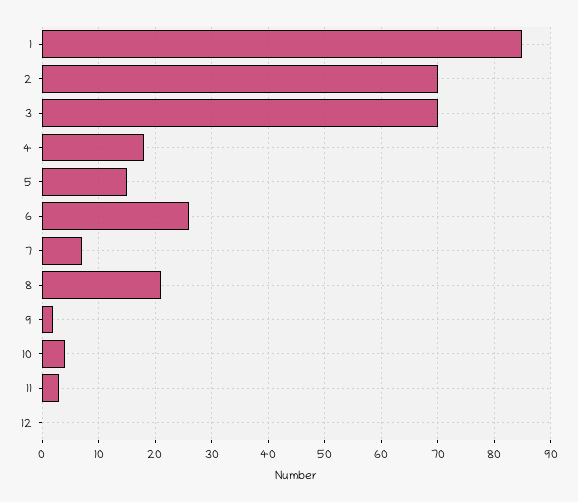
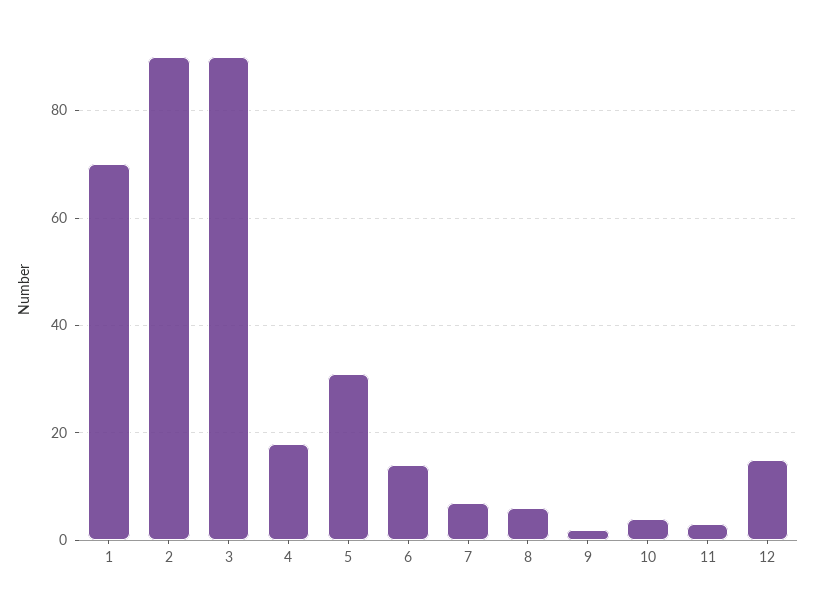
  {
-   "1": 85,
+   "1": 70,
-   "2": 70,
+   "2": 90,
-   "3": 70,
+   "3": 90,
    "4": 20,
-   "5": 15,
+   "5": 30,
-   "6": 25,
+   "6": 15,
    "7": 5,
-   "8": 20,
+   "8": 5,
    "9": 0,
    "10": 5,
    "11": 5,
-   "12": 0
+   "12": 15
  }

